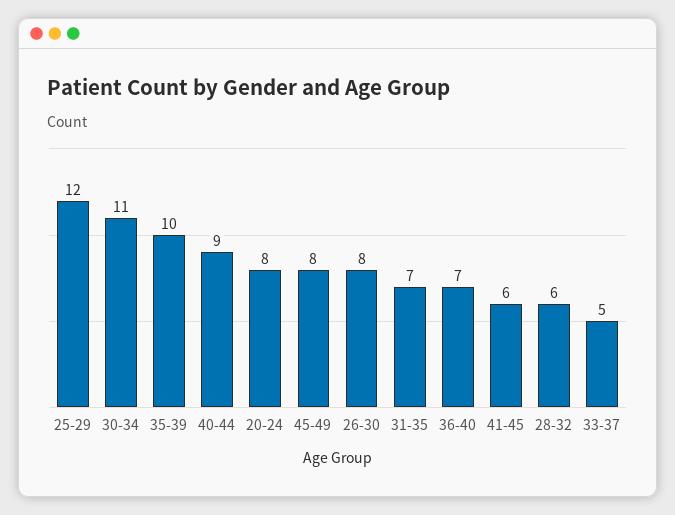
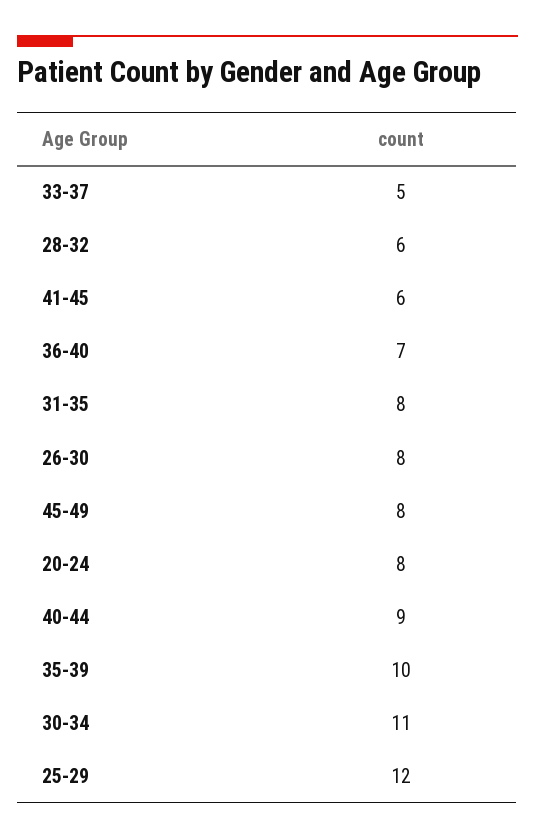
  {
    "25-29": 12,
    "30-34": 11,
    "35-39": 10,
    "40-44": 9,
    "20-24": 8,
    "45-49": 8,
    "26-30": 8,
-   "31-35": 7,
+   "31-35": 8,
    "36-40": 7,
    "41-45": 6,
    "28-32": 6,
    "33-37": 5
  }

